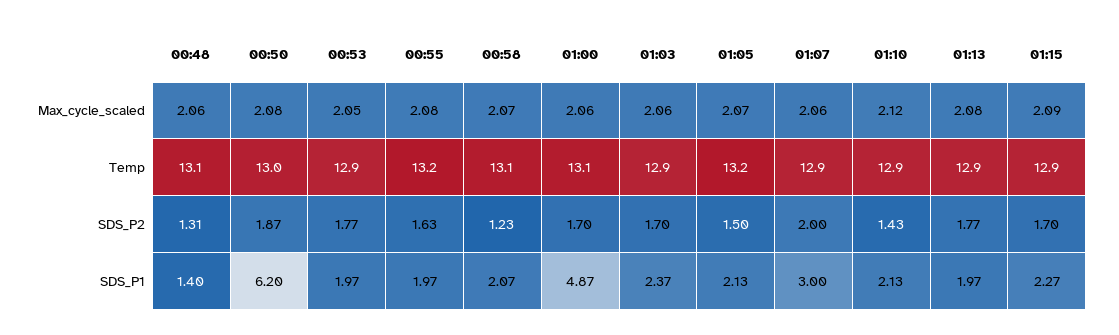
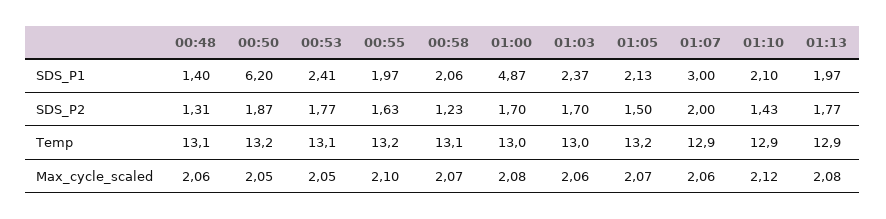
  {
    "00:48": {
      "Max_cycle_scaled": 2.06,
      "Temp": 13.1,
      "SDS_P2": 1.31,
      "SDS_P1": 1.4
    },
    "00:50": {
-     "Max_cycle_scaled": 2.08,
+     "Max_cycle_scaled": 2.05,
-     "Temp": 13,
+     "Temp": 13.2,
      "SDS_P2": 1.87,
      "SDS_P1": 6.2
    },
    "00:53": {
      "Max_cycle_scaled": 2.05,
-     "Temp": 12.9,
+     "Temp": 13.1,
      "SDS_P2": 1.77,
-     "SDS_P1": 1.97
+     "SDS_P1": 2.41
    },
    "00:55": {
-     "Max_cycle_scaled": 2.08,
+     "Max_cycle_scaled": 2.1,
      "Temp": 13.2,
      "SDS_P2": 1.63,
      "SDS_P1": 1.97
    },
    "00:58": {
      "Max_cycle_scaled": 2.07,
      "Temp": 13.1,
      "SDS_P2": 1.23,
-     "SDS_P1": 2.07
+     "SDS_P1": 2.06
    },
    "01:00": {
-     "Max_cycle_scaled": 2.06,
+     "Max_cycle_scaled": 2.08,
-     "Temp": 13.1,
+     "Temp": 13,
      "SDS_P2": 1.7,
      "SDS_P1": 4.87
    },
    "01:03": {
      "Max_cycle_scaled": 2.06,
-     "Temp": 12.9,
+     "Temp": 13,
      "SDS_P2": 1.7,
      "SDS_P1": 2.37
    },
    "01:05": {
      "Max_cycle_scaled": 2.07,
      "Temp": 13.2,
      "SDS_P2": 1.5,
      "SDS_P1": 2.13
    },
    "01:07": {
      "Max_cycle_scaled": 2.06,
      "Temp": 12.9,
      "SDS_P2": 2,
      "SDS_P1": 3
    },
    "01:10": {
      "Max_cycle_scaled": 2.12,
      "Temp": 12.9,
      "SDS_P2": 1.43,
-     "SDS_P1": 2.13
+     "SDS_P1": 2.1
    },
    "01:13": {
      "Max_cycle_scaled": 2.08,
      "Temp": 12.9,
      "SDS_P2": 1.77,
      "SDS_P1": 1.97
-   },
+   }
-   "01:15": {
-     "Max_cycle_scaled": 2.09,
-     "Temp": 12.9,
-     "SDS_P2": 1.7,
-     "SDS_P1": 2.27
-   }
  }

